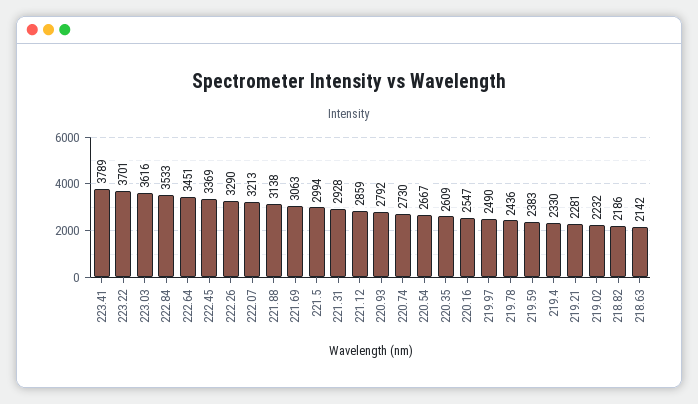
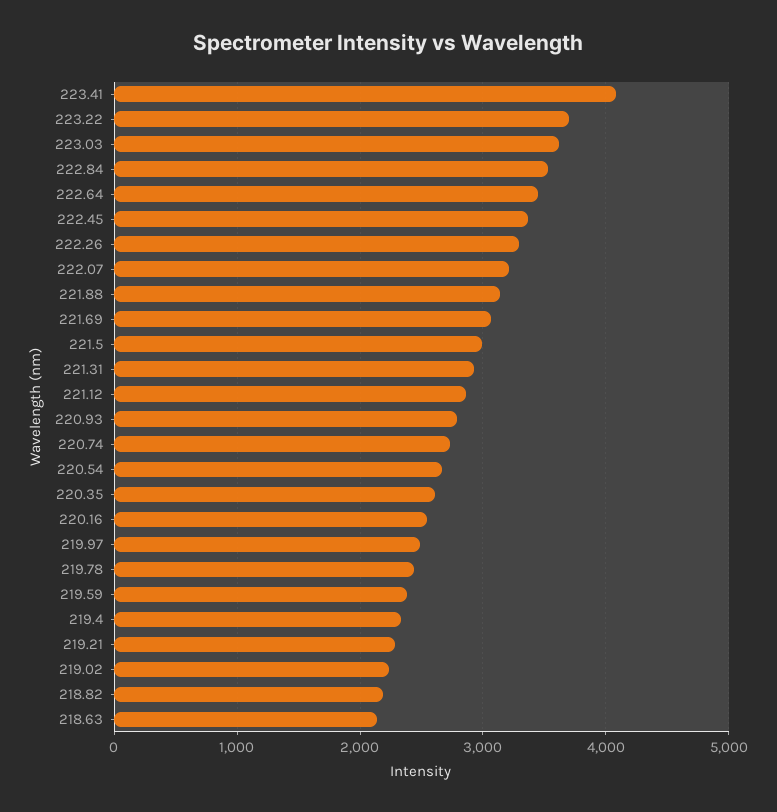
  {
-   "223.41": 3789,
+   "223.41": 4100,
    "223.22": 3701,
    "223.03": 3616,
    "222.84": 3533,
    "222.64": 3451,
    "222.45": 3369,
    "222.26": 3290,
    "222.07": 3213,
    "221.88": 3138,
    "221.69": 3063,
    "221.5": 2994,
    "221.31": 2928,
    "221.12": 2859,
    "220.93": 2792,
    "220.74": 2730,
    "220.54": 2667,
    "220.35": 2609,
    "220.16": 2547,
    "219.97": 2490,
    "219.78": 2436,
    "219.59": 2383,
    "219.4": 2330,
    "219.21": 2281,
    "219.02": 2232,
    "218.82": 2186,
    "218.63": 2142
  }

